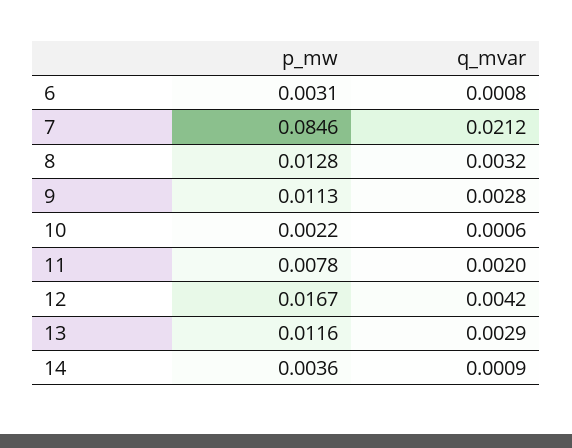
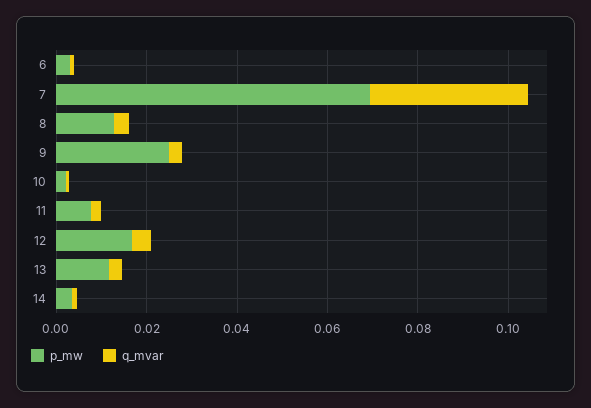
  {
    "p_mw": {
      "6": 0.0031,
-     "7": 0.0846,
+     "7": 0.07,
      "8": 0.0128,
-     "9": 0.0113,
+     "9": 0.025,
      "10": 0.0022,
      "11": 0.0078,
      "12": 0.0167,
      "13": 0.0116,
      "14": 0.0036
    },
    "q_mvar": {
      "6": 0.0008,
-     "7": 0.0212,
+     "7": 0.035,
      "8": 0.0032,
      "9": 0.0028,
      "10": 0.0006,
      "11": 0.002,
      "12": 0.0042,
      "13": 0.0029,
      "14": 0.0009
    }
  }

